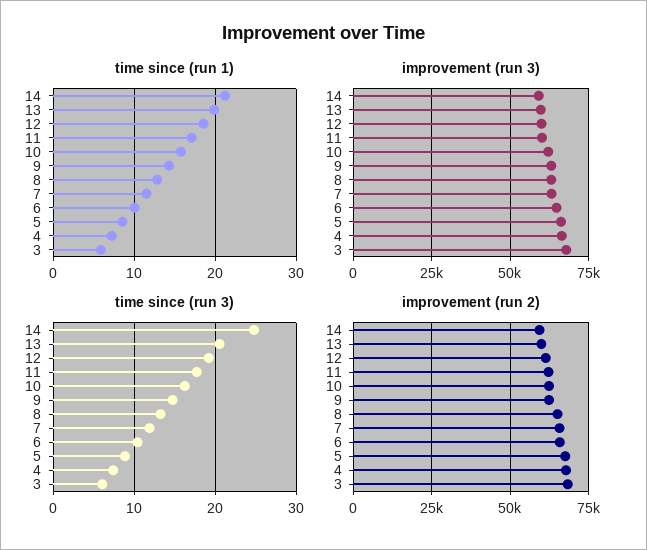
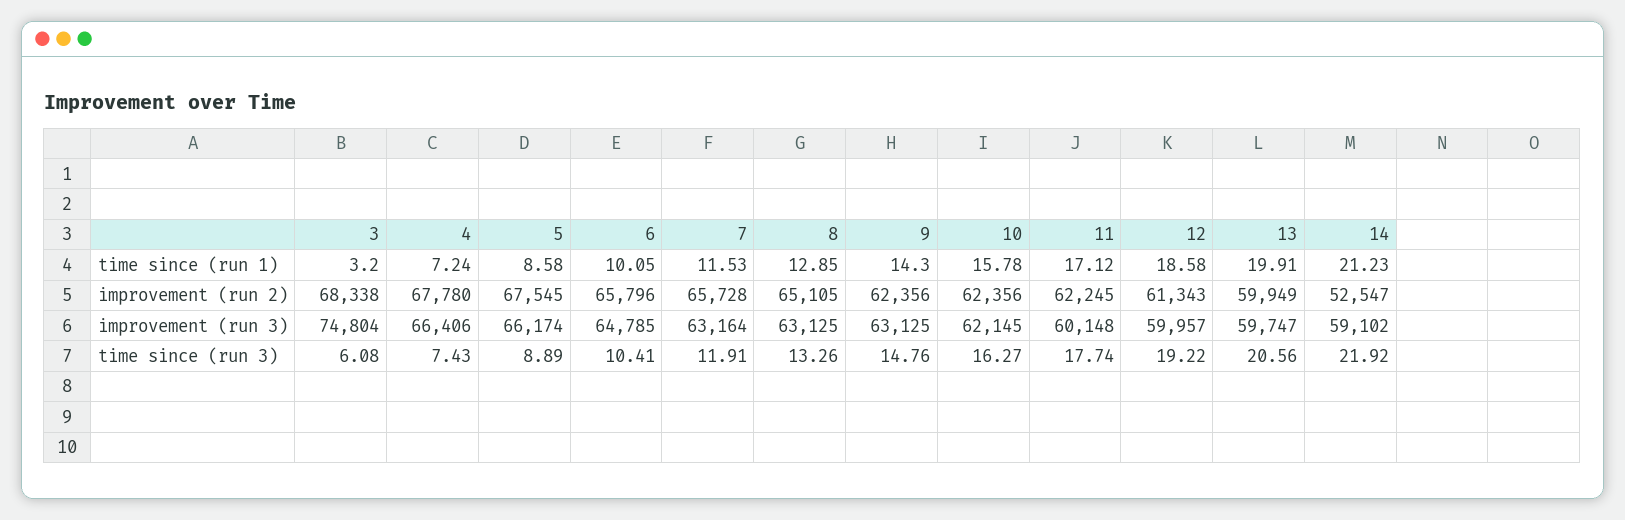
  {
    "time since (run 1)": {
      "14": 21.23,
      "13": 19.91,
      "12": 18.58,
      "11": 17.12,
      "10": 15.78,
      "9": 14.3,
      "8": 12.85,
      "7": 11.53,
      "6": 10.05,
      "5": 8.58,
      "4": 7.24,
-     "3": 6
+     "3": 3.2
    },
    "improvement (run 3)": {
      "14": 59102,
      "13": 59747,
      "12": 59957,
      "11": 60148,
      "10": 62145,
      "9": 63125,
      "8": 63125,
      "7": 63164,
      "6": 64785,
      "5": 66174,
      "4": 66406,
-     "3": 67500
+     "3": 74804
    },
    "time since (run 3)": {
-     "14": 25,
+     "14": 21.92,
      "13": 20.56,
      "12": 19.22,
      "11": 17.74,
      "10": 16.27,
      "9": 14.76,
      "8": 13.26,
      "7": 11.91,
      "6": 10.41,
      "5": 8.89,
      "4": 7.43,
      "3": 6.08
    },
    "improvement (run 2)": {
-     "14": 60000,
+     "14": 52547,
      "13": 59949,
      "12": 61343,
      "11": 62245,
      "10": 62356,
      "9": 62356,
      "8": 65105,
      "7": 65728,
      "6": 65796,
      "5": 67545,
      "4": 67780,
      "3": 68338
    }
  }

